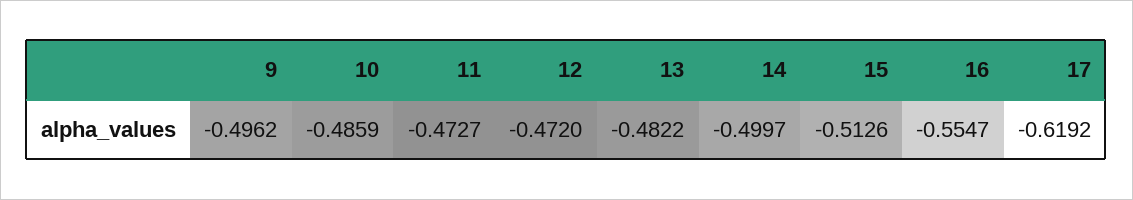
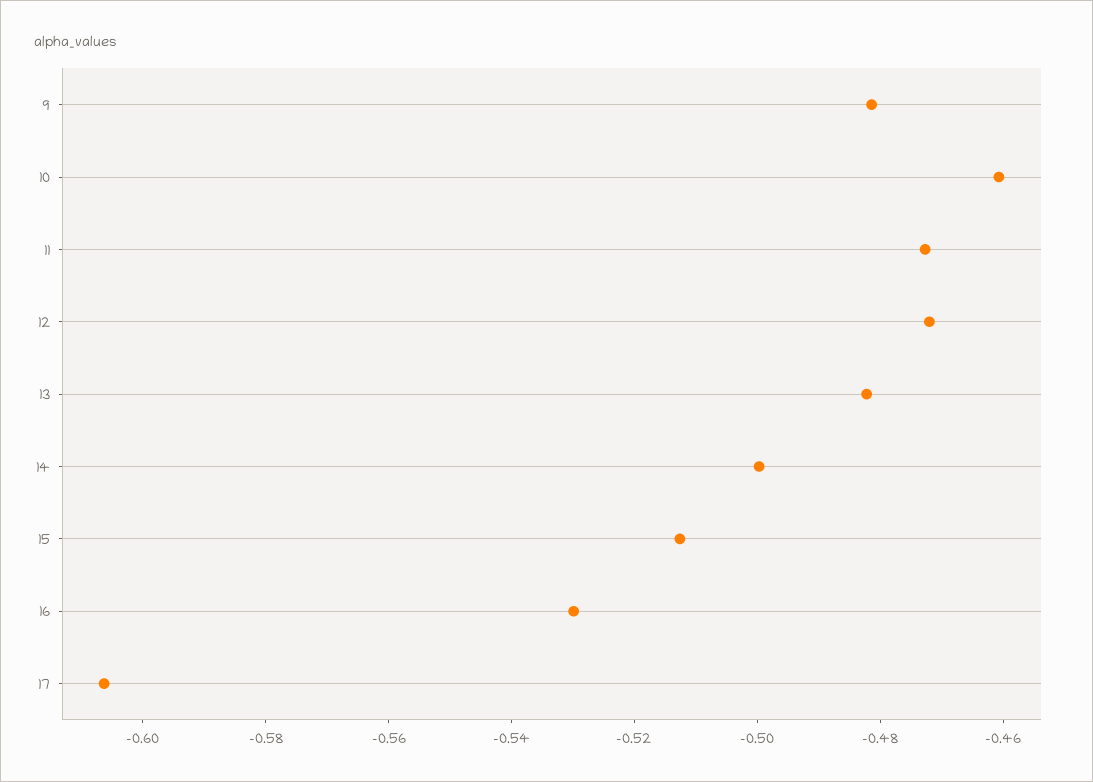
  {
-   "9": -0.4962,
+   "9": -0.48,
-   "10": -0.4859,
+   "10": -0.46,
    "11": -0.4727,
    "12": -0.472,
    "13": -0.4822,
    "14": -0.4997,
    "15": -0.5126,
-   "16": -0.5547,
+   "16": -0.53,
-   "17": -0.6192
+   "17": -0.605
  }

